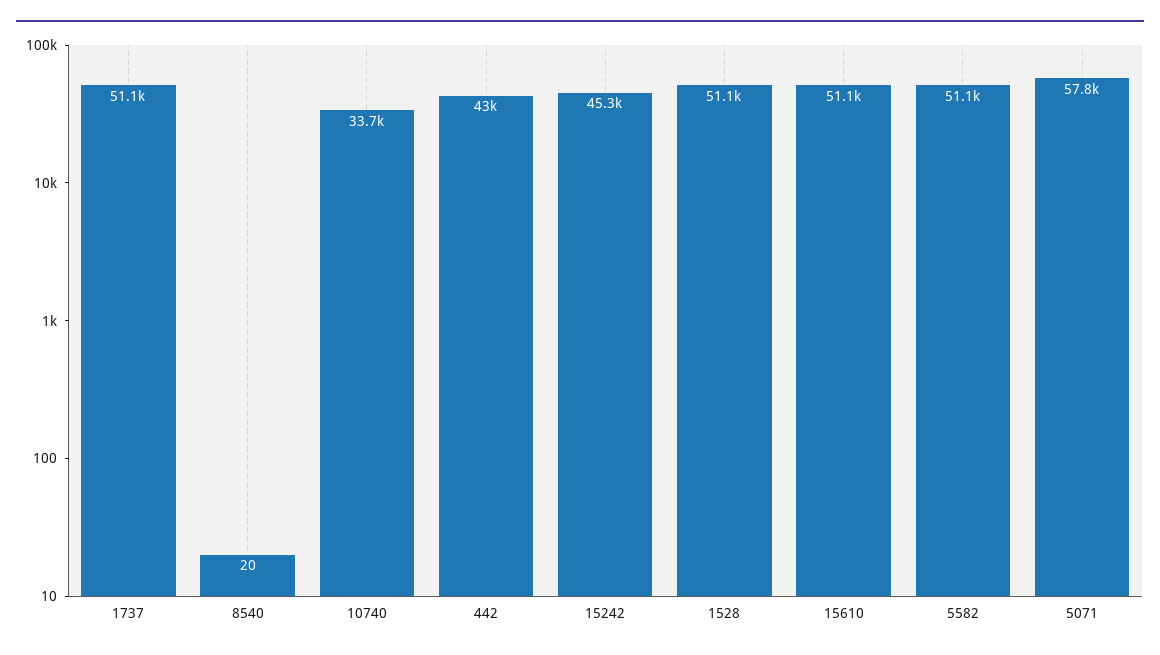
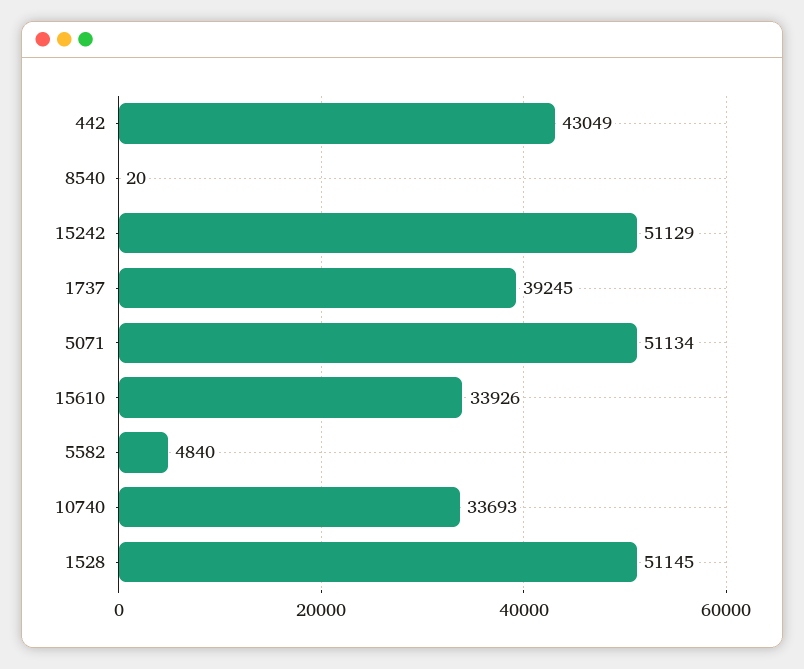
  {
-   "1737": 51100,
+   "1737": 39245,
    "8540": 20,
    "10740": 33693,
    "442": 43049,
-   "15242": 45300,
+   "15242": 51129,
    "1528": 51145,
-   "15610": 51100,
+   "15610": 33926,
-   "5582": 51100,
+   "5582": 4840,
-   "5071": 57800
+   "5071": 51134
  }

